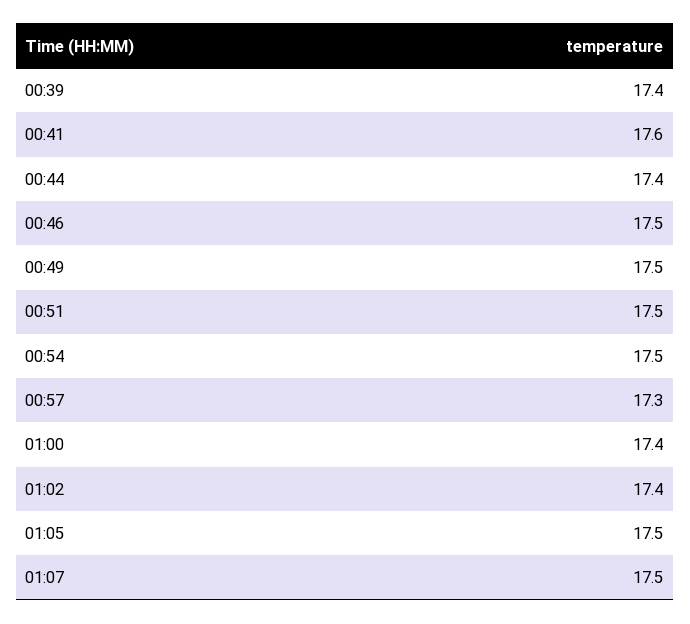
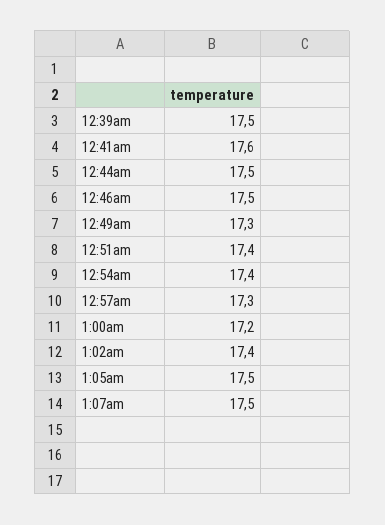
  {
-   "00:39": 17.4,
+   "00:39": 17.5,
    "00:41": 17.6,
-   "00:44": 17.4,
+   "00:44": 17.5,
    "00:46": 17.5,
-   "00:49": 17.5,
+   "00:49": 17.3,
-   "00:51": 17.5,
+   "00:51": 17.4,
-   "00:54": 17.5,
+   "00:54": 17.4,
    "00:57": 17.3,
-   "01:00": 17.4,
+   "01:00": 17.2,
    "01:02": 17.4,
    "01:05": 17.5,
    "01:07": 17.5
  }

